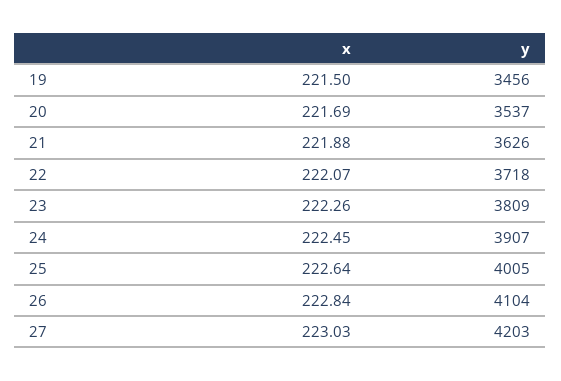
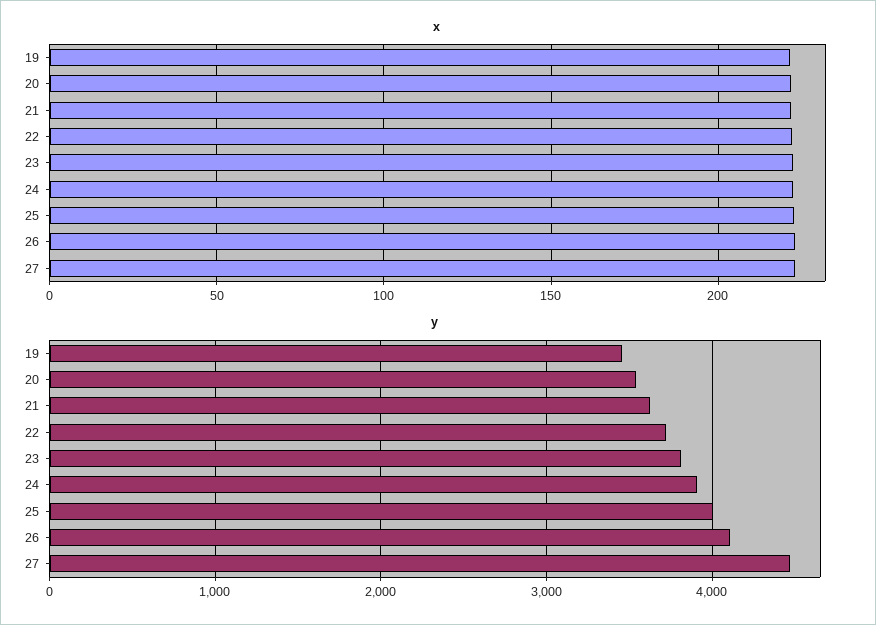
  {
    "x": {
      "19": 221.5,
      "20": 221.69,
      "21": 221.88,
      "22": 222.07,
      "23": 222.26,
      "24": 222.45,
      "25": 222.64,
      "26": 222.84,
      "27": 223.03
    },
    "y": {
      "19": 3456,
      "20": 3537,
      "21": 3626,
      "22": 3718,
      "23": 3809,
      "24": 3907,
      "25": 4005,
      "26": 4104,
-     "27": 4203
+     "27": 4500
    }
  }

